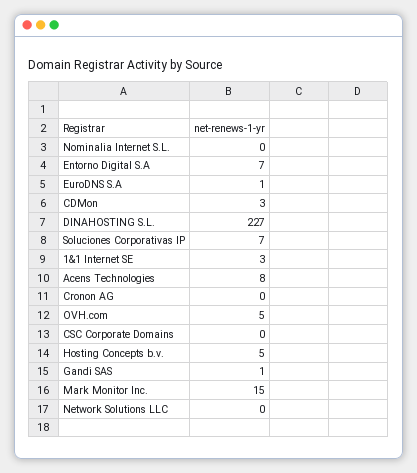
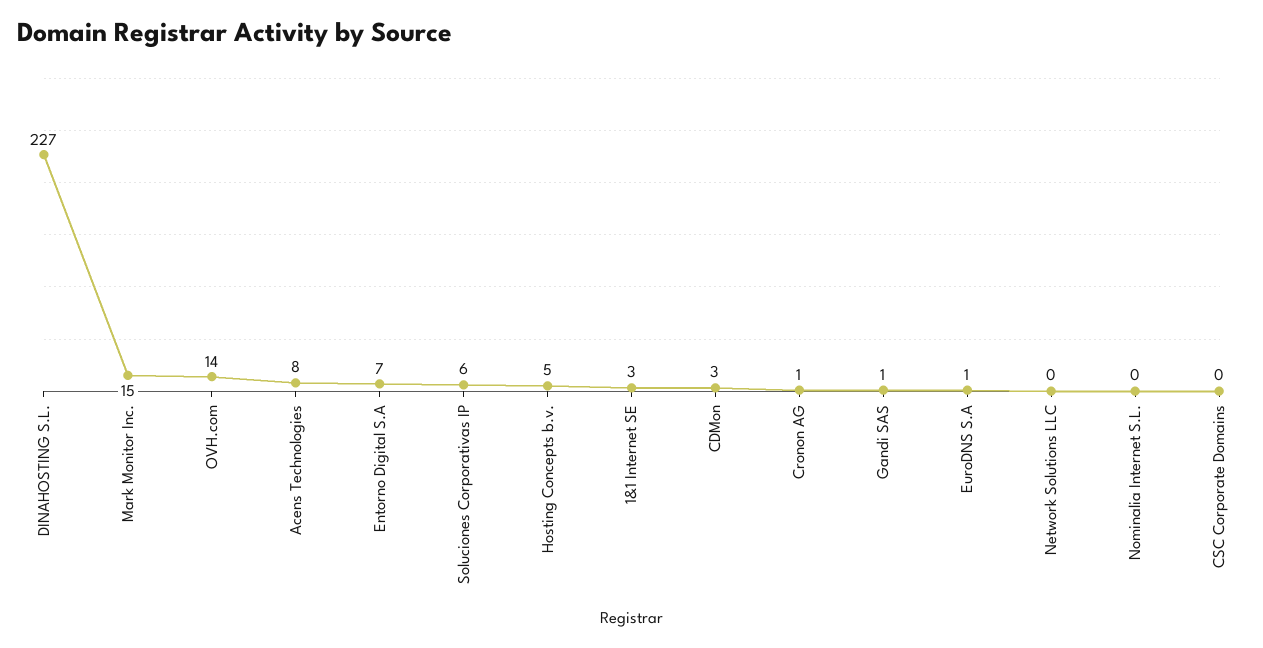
  {
    "Nominalia Internet S.L.": 0,
    "Entorno Digital S.A": 7,
    "EuroDNS S.A": 1,
    "CDMon": 3,
    "DINAHOSTING S.L.": 227,
-   "Soluciones Corporativas IP": 7,
+   "Soluciones Corporativas IP": 6,
    "1&1 Internet SE": 3,
    "Acens Technologies": 8,
-   "Cronon AG": 0,
+   "Cronon AG": 1,
-   "OVH.com": 5,
+   "OVH.com": 14,
    "CSC Corporate Domains": 0,
    "Hosting Concepts b.v.": 5,
    "Gandi SAS": 1,
    "Mark Monitor Inc.": 15,
    "Network Solutions LLC": 0
  }

